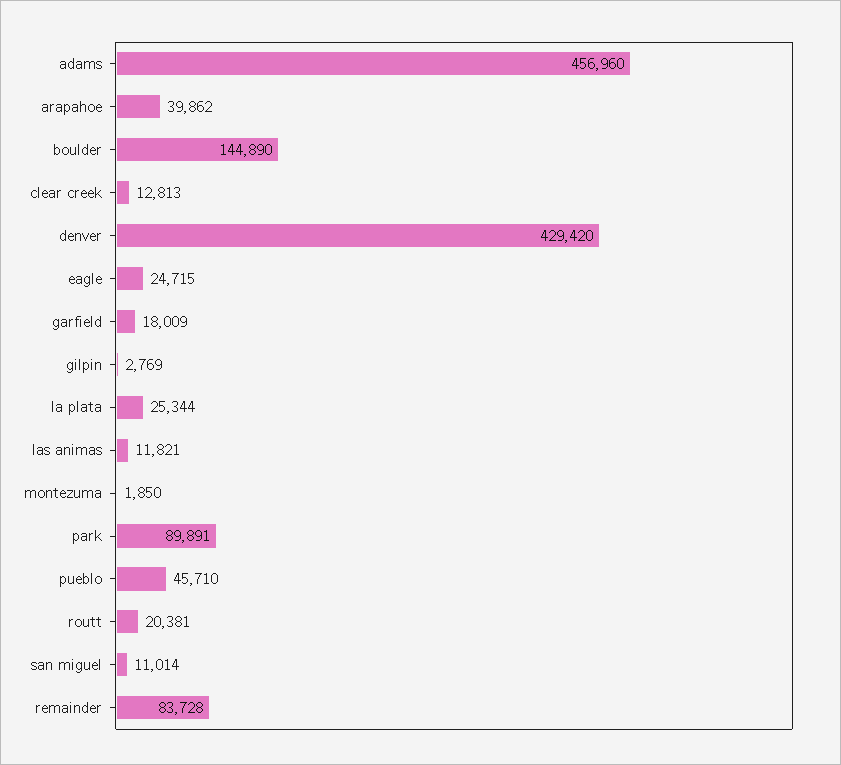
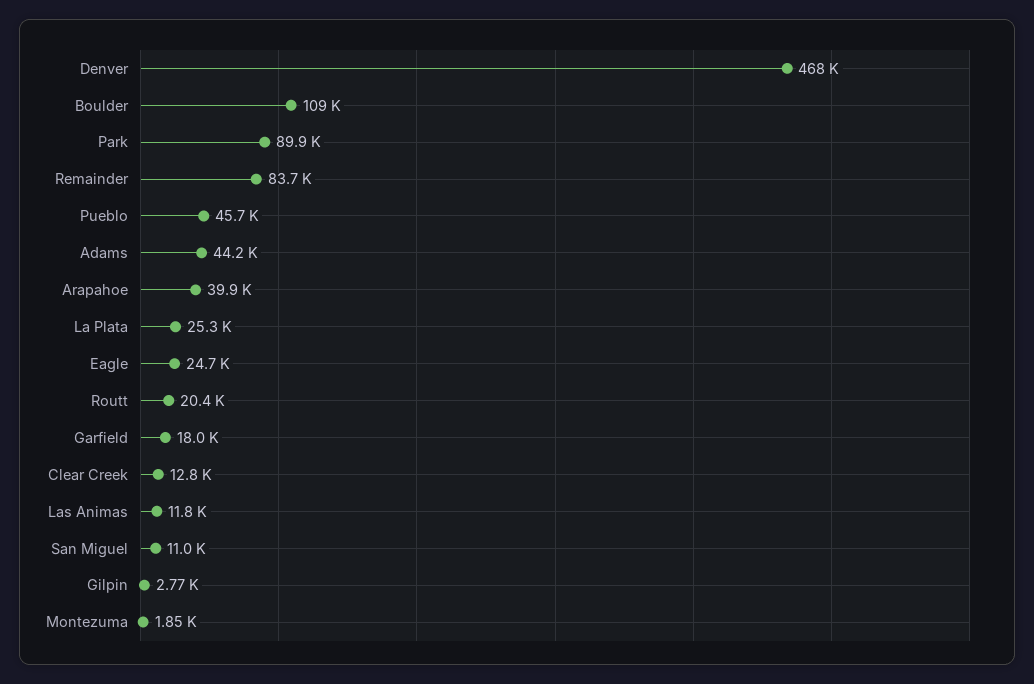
  {
-   "adams": 456960,
+   "adams": 44200,
    "arapahoe": 39862,
-   "boulder": 144890,
+   "boulder": 109000,
    "clear creek": 12813,
-   "denver": 429420,
+   "denver": 468000,
    "eagle": 24715,
    "garfield": 18009,
    "gilpin": 2769,
    "la plata": 25344,
    "las animas": 11821,
    "montezuma": 1850,
    "park": 89891,
    "pueblo": 45710,
    "routt": 20381,
    "san miguel": 11014,
    "remainder": 83728
  }

